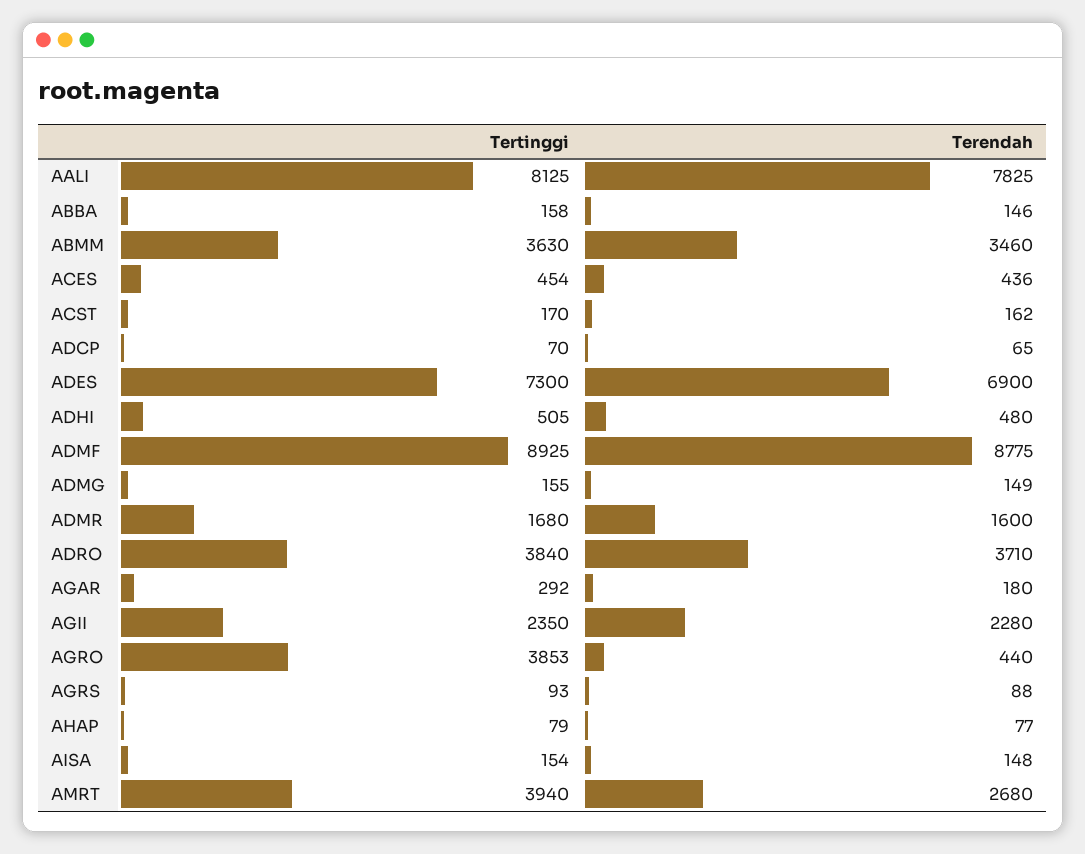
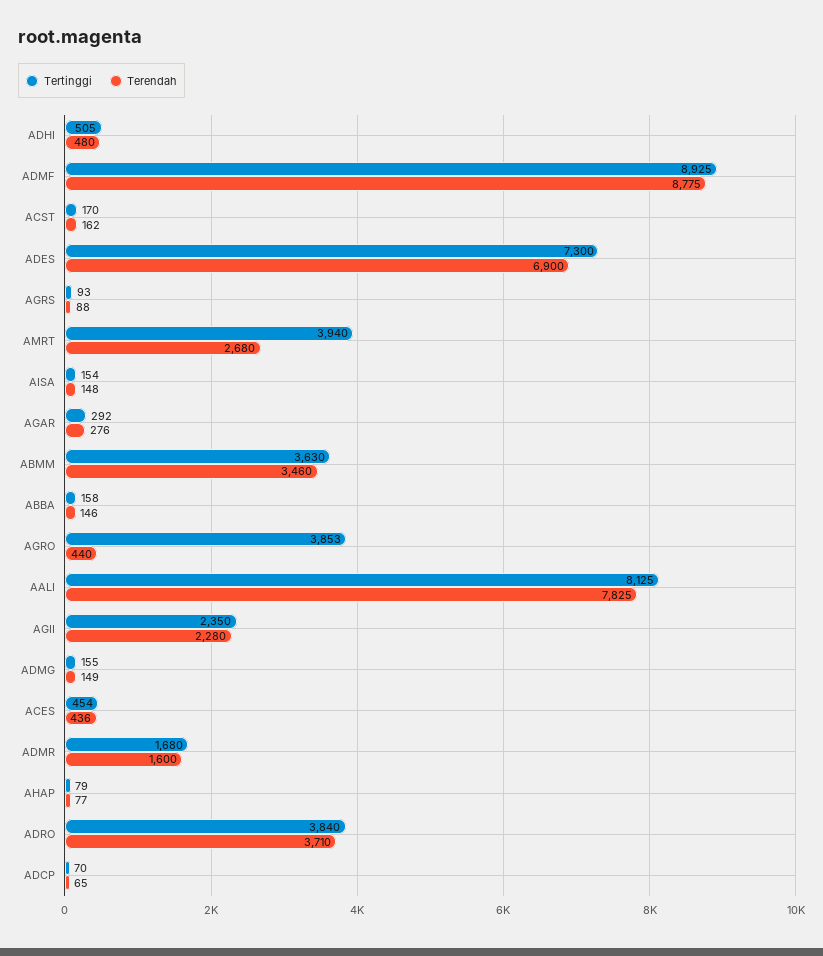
  {
    "Tertinggi": {
      "AALI": 8125,
      "ABBA": 158,
      "ABMM": 3630,
      "ACES": 454,
      "ACST": 170,
      "ADCP": 70,
      "ADES": 7300,
      "ADHI": 505,
      "ADMF": 8925,
      "ADMG": 155,
      "ADMR": 1680,
      "ADRO": 3840,
      "AGAR": 292,
      "AGII": 2350,
      "AGRO": 3853,
      "AGRS": 93,
      "AHAP": 79,
      "AISA": 154,
      "AMRT": 3940
    },
    "Terendah": {
      "AALI": 7825,
      "ABBA": 146,
      "ABMM": 3460,
      "ACES": 436,
      "ACST": 162,
      "ADCP": 65,
      "ADES": 6900,
      "ADHI": 480,
      "ADMF": 8775,
      "ADMG": 149,
      "ADMR": 1600,
      "ADRO": 3710,
-     "AGAR": 180,
+     "AGAR": 276,
      "AGII": 2280,
      "AGRO": 440,
      "AGRS": 88,
      "AHAP": 77,
      "AISA": 148,
      "AMRT": 2680
    }
  }

